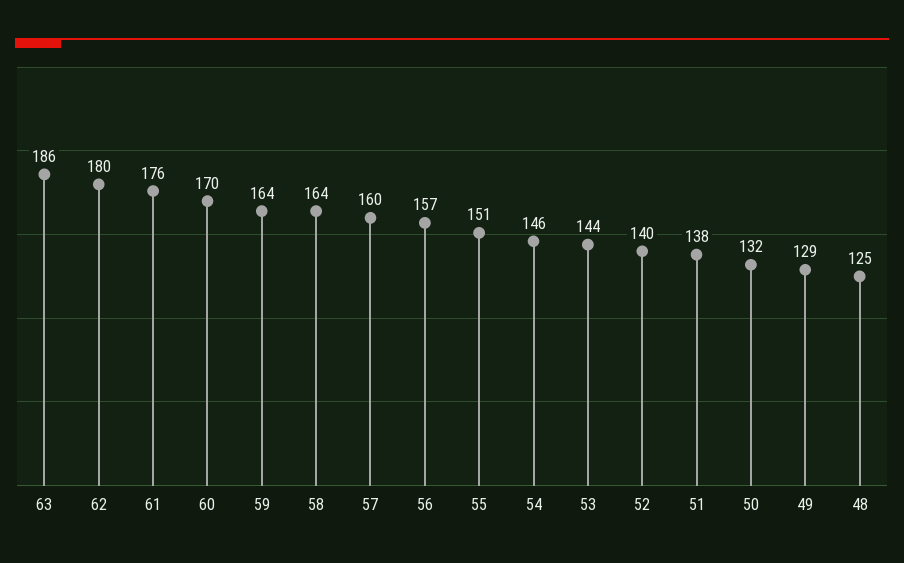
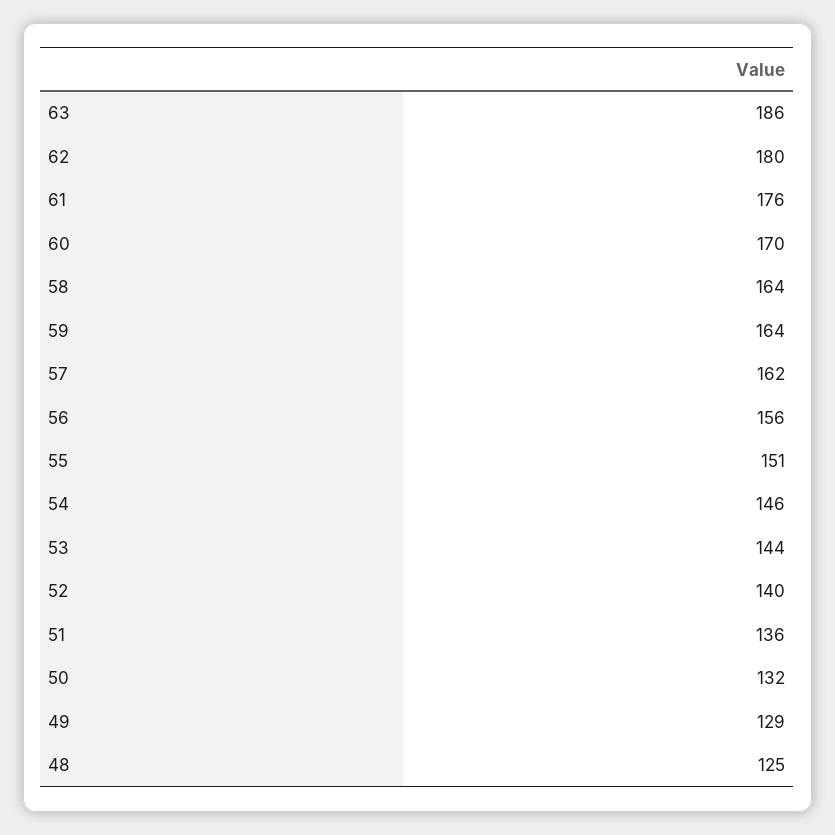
  {
    "63": 186,
    "62": 180,
    "61": 176,
    "60": 170,
    "59": 164,
    "58": 164,
-   "57": 160,
+   "57": 162,
-   "56": 157,
+   "56": 156,
    "55": 151,
    "54": 146,
    "53": 144,
    "52": 140,
-   "51": 138,
+   "51": 136,
    "50": 132,
    "49": 129,
    "48": 125
  }

